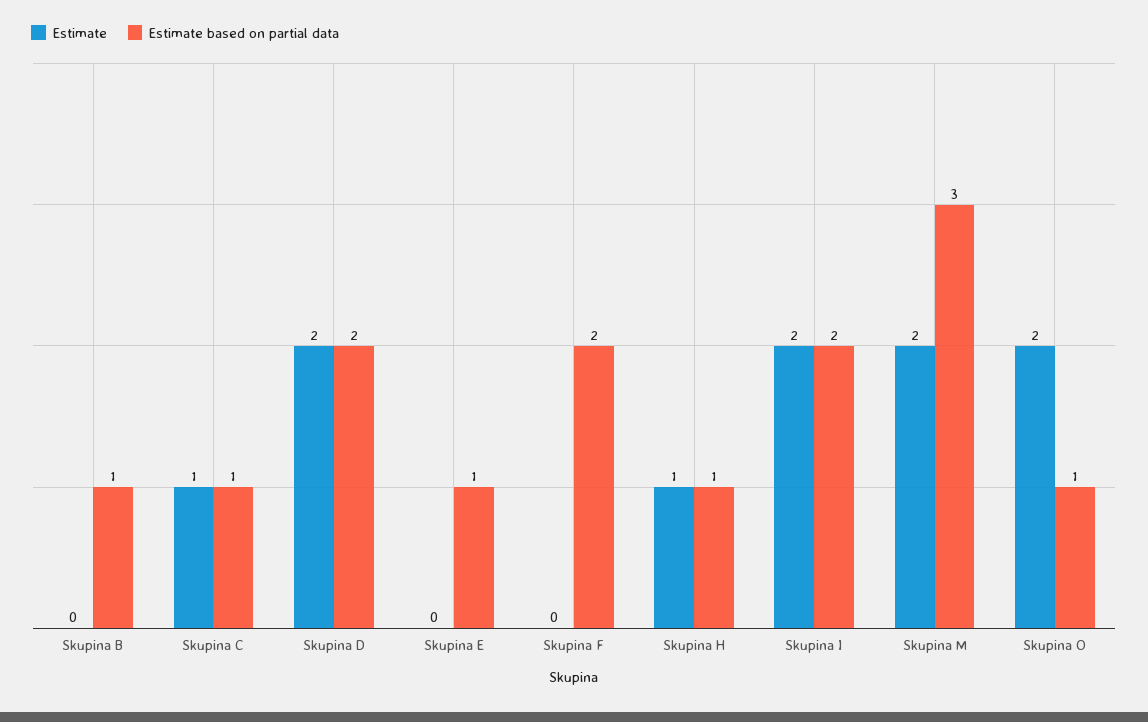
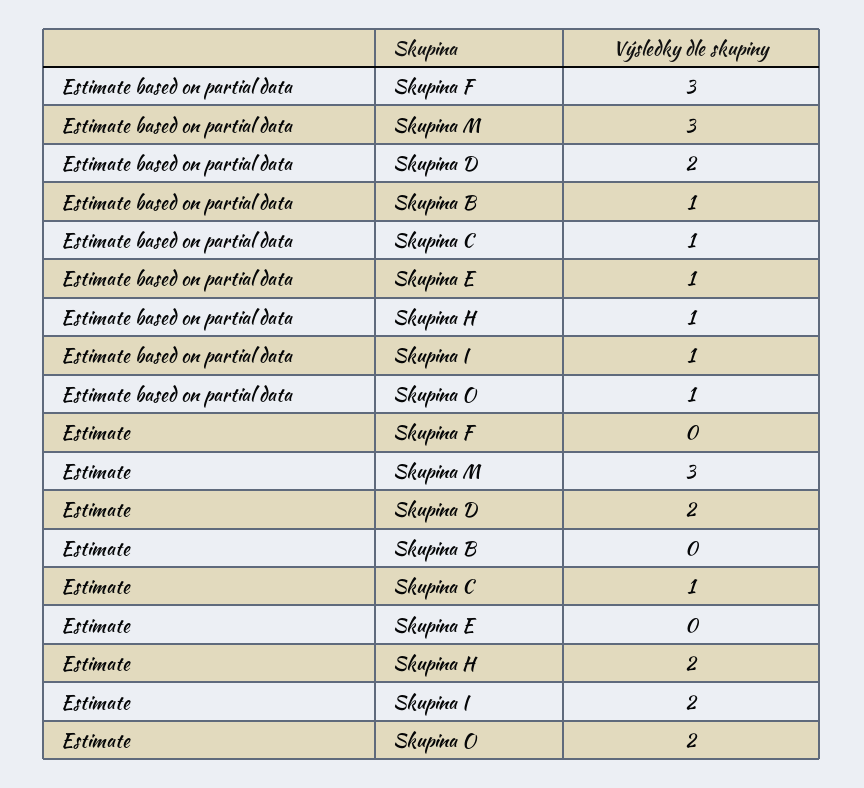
  {
    "Estimate": {
      "Skupina B": 0,
      "Skupina C": 1,
      "Skupina D": 2,
      "Skupina E": 0,
      "Skupina F": 0,
-     "Skupina H": 1,
+     "Skupina H": 2,
      "Skupina I": 2,
-     "Skupina M": 2,
+     "Skupina M": 3,
      "Skupina O": 2
    },
    "Estimate based on partial data": {
      "Skupina B": 1,
      "Skupina C": 1,
      "Skupina D": 2,
      "Skupina E": 1,
-     "Skupina F": 2,
+     "Skupina F": 3,
      "Skupina H": 1,
-     "Skupina I": 2,
+     "Skupina I": 1,
      "Skupina M": 3,
      "Skupina O": 1
    }
  }

